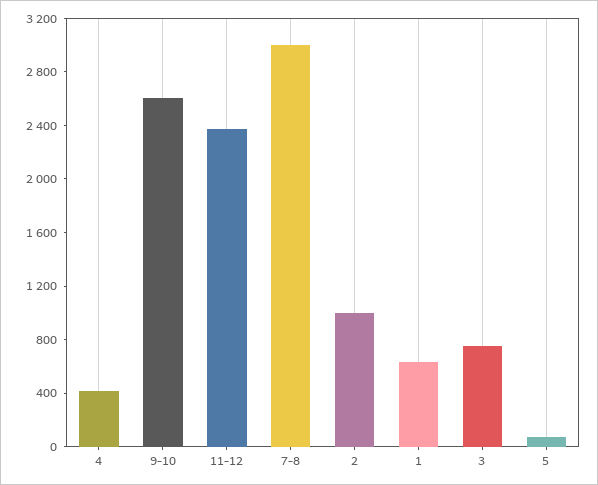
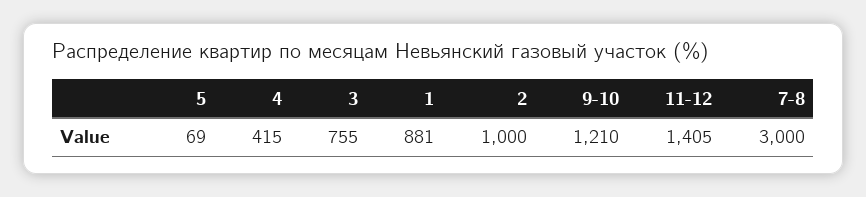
  {
    "4": 415,
-   "9-10": 2600,
+   "9-10": 1210,
-   "11-12": 2400,
+   "11-12": 1405,
    "7-8": 3000,
    "2": 1000,
-   "1": 600,
+   "1": 881,
    "3": 755,
    "5": 69
  }

